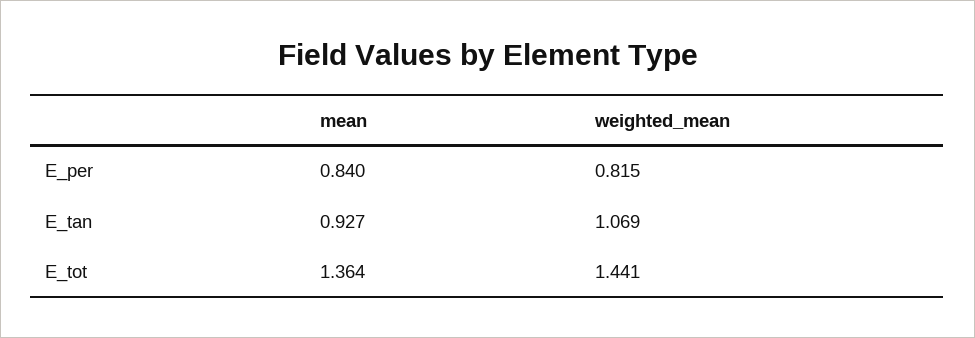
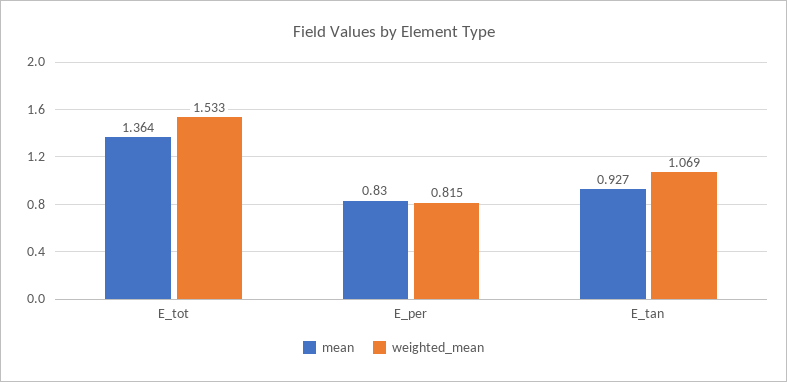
  {
    "mean": {
-     "E_per": 0.84,
+     "E_per": 0.83,
      "E_tan": 0.927,
      "E_tot": 1.364
    },
    "weighted_mean": {
      "E_per": 0.815,
      "E_tan": 1.069,
-     "E_tot": 1.441
+     "E_tot": 1.533
    }
  }

